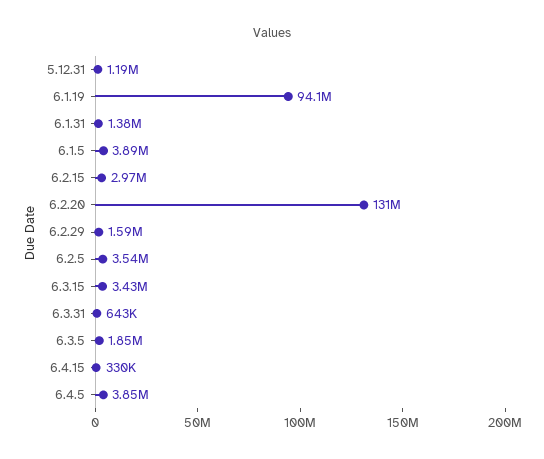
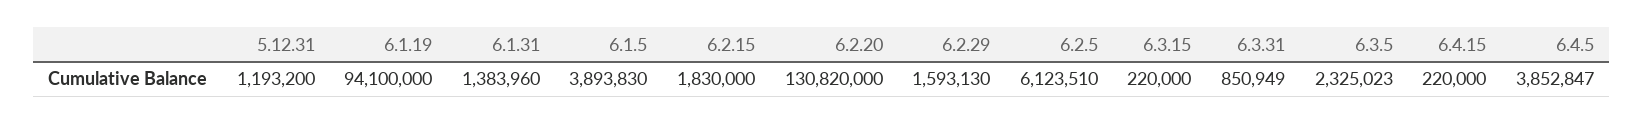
  {
    "5.12.31": 1193200,
    "6.1.19": 94100000,
    "6.1.31": 1383960,
    "6.1.5": 3893830,
-   "6.2.15": 2970000,
+   "6.2.15": 1830000,
    "6.2.20": 130820000,
    "6.2.29": 1593130,
-   "6.2.5": 3540000,
+   "6.2.5": 6123510,
-   "6.3.15": 3430000,
+   "6.3.15": 220000,
-   "6.3.31": 643000,
+   "6.3.31": 850949,
-   "6.3.5": 1850000,
+   "6.3.5": 2325023,
-   "6.4.15": 330000,
+   "6.4.15": 220000,
    "6.4.5": 3852847
  }

